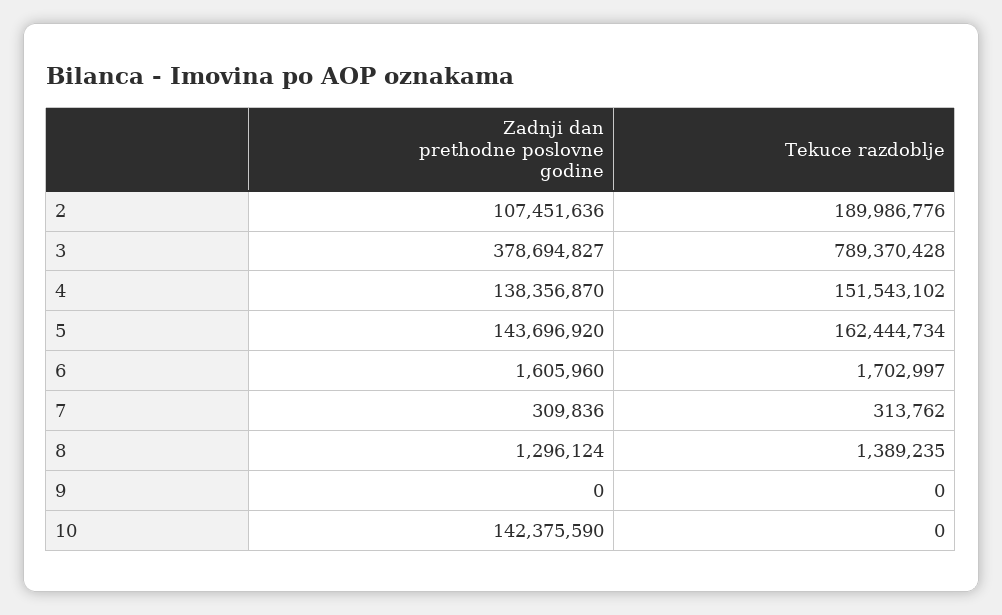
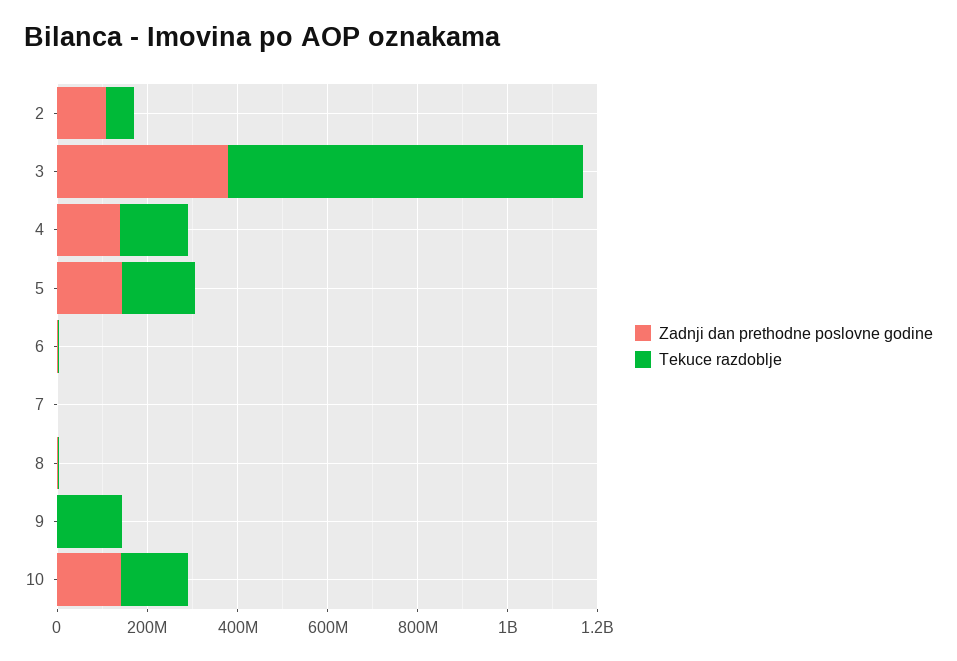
  {
    "Zadnji dan prethodne poslovne godine": {
      "2": 107451636,
      "3": 378694827,
      "4": 138356870,
      "5": 143696920,
      "6": 1605960,
      "7": 309836,
      "8": 1296124,
      "9": 0,
      "10": 142375590
    },
    "Tekuce razdoblje": {
-     "2": 189986776,
+     "2": 50000000,
      "3": 789370428,
      "4": 151543102,
      "5": 162444734,
      "6": 1702997,
      "7": 313762,
      "8": 1389235,
-     "9": 0,
+     "9": 150000000,
-     "10": 0
+     "10": 150000000
    }
  }

